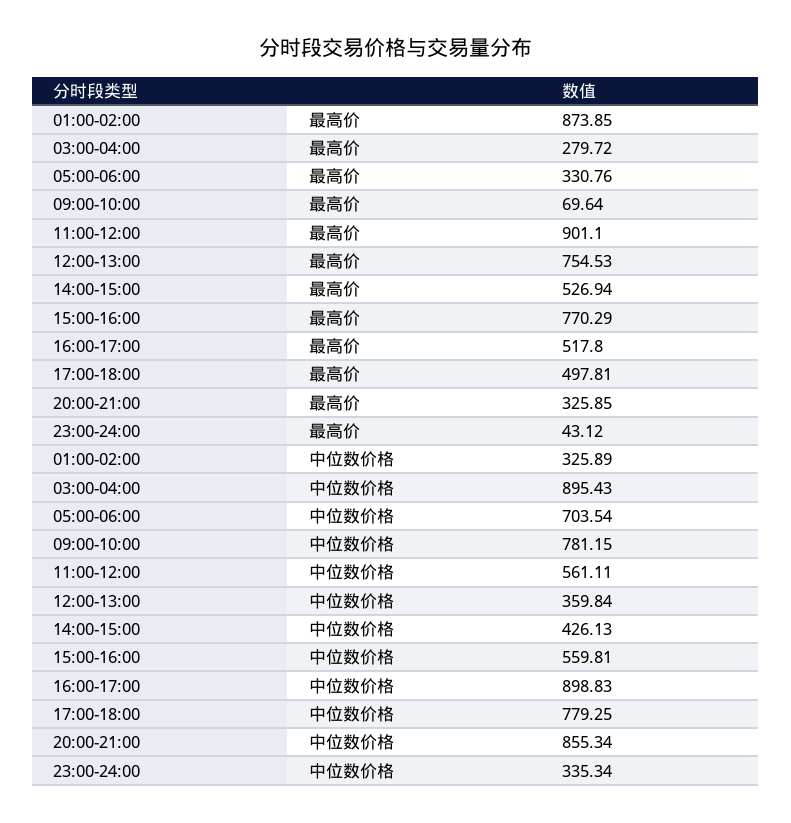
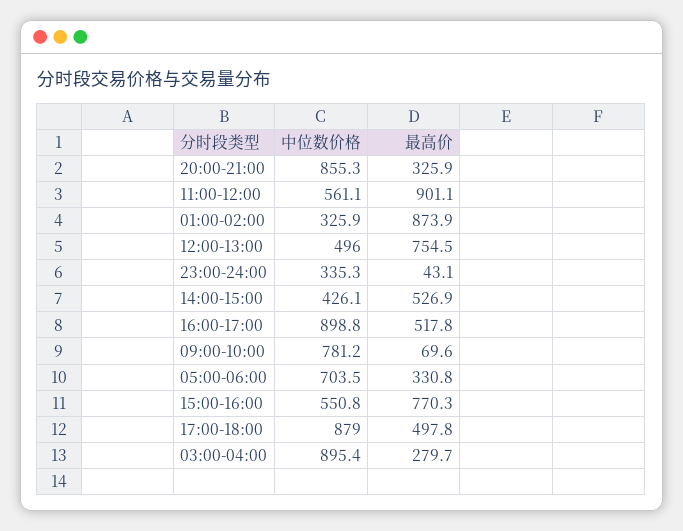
  {
    "01:00-02:00": {
      "最高价": 873.85,
      "中位数价格": 325.89
    },
    "03:00-04:00": {
      "最高价": 279.72,
      "中位数价格": 895.43
    },
    "05:00-06:00": {
      "最高价": 330.76,
      "中位数价格": 703.54
    },
    "09:00-10:00": {
      "最高价": 69.64,
      "中位数价格": 781.15
    },
    "11:00-12:00": {
      "最高价": 901.1,
      "中位数价格": 561.11
    },
    "12:00-13:00": {
      "最高价": 754.53,
-     "中位数价格": 359.84
+     "中位数价格": 496
    },
    "14:00-15:00": {
      "最高价": 526.94,
      "中位数价格": 426.13
    },
    "15:00-16:00": {
      "最高价": 770.29,
-     "中位数价格": 559.81
+     "中位数价格": 550.8
    },
    "16:00-17:00": {
      "最高价": 517.8,
      "中位数价格": 898.83
    },
    "17:00-18:00": {
      "最高价": 497.81,
-     "中位数价格": 779.25
+     "中位数价格": 879
    },
    "20:00-21:00": {
      "最高价": 325.85,
      "中位数价格": 855.34
    },
    "23:00-24:00": {
      "最高价": 43.12,
      "中位数价格": 335.34
    }
  }

